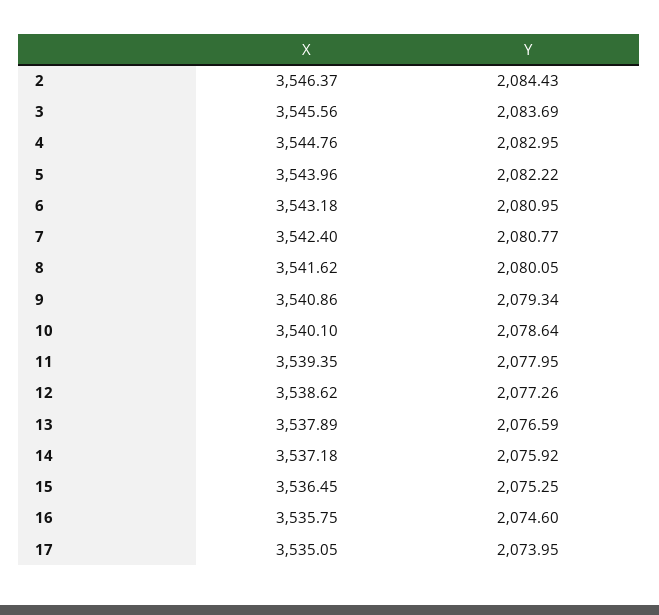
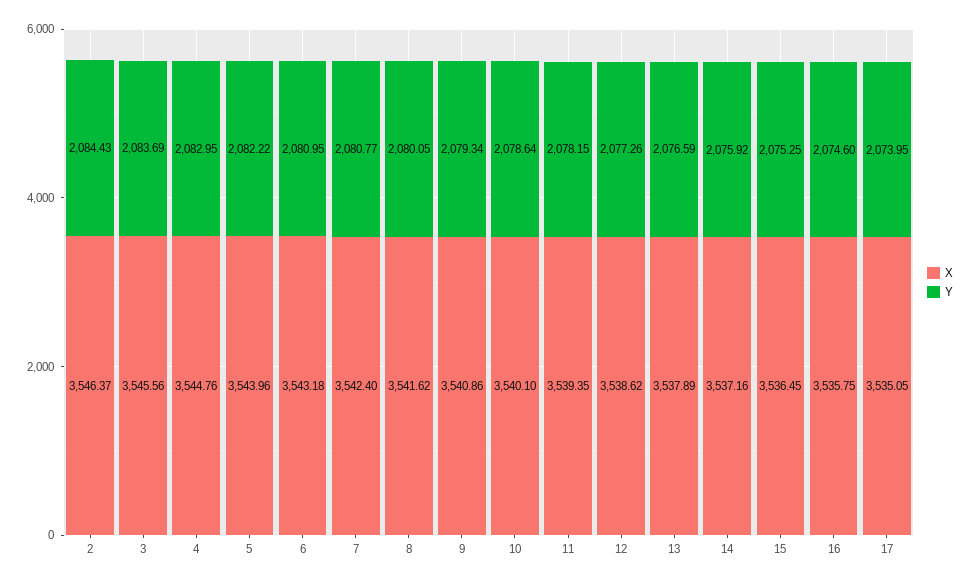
  {
    "X": {
      "2": 3546.37,
      "3": 3545.56,
      "4": 3544.76,
      "5": 3543.96,
      "6": 3543.18,
      "7": 3542.4,
      "8": 3541.62,
      "9": 3540.86,
      "10": 3540.1,
      "11": 3539.35,
      "12": 3538.62,
      "13": 3537.89,
-     "14": 3537.18,
+     "14": 3537.16,
      "15": 3536.45,
      "16": 3535.75,
      "17": 3535.05
    },
    "Y": {
      "2": 2084.43,
      "3": 2083.69,
      "4": 2082.95,
      "5": 2082.22,
      "6": 2080.95,
      "7": 2080.77,
      "8": 2080.05,
      "9": 2079.34,
      "10": 2078.64,
-     "11": 2077.95,
+     "11": 2078.15,
      "12": 2077.26,
      "13": 2076.59,
      "14": 2075.92,
      "15": 2075.25,
      "16": 2074.6,
      "17": 2073.95
    }
  }

